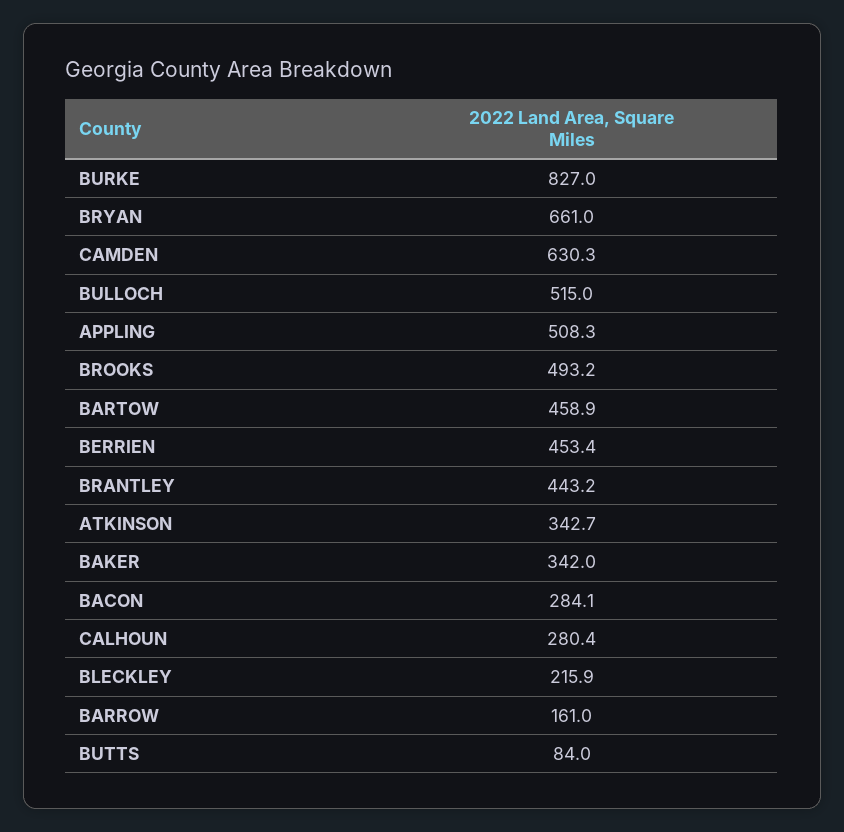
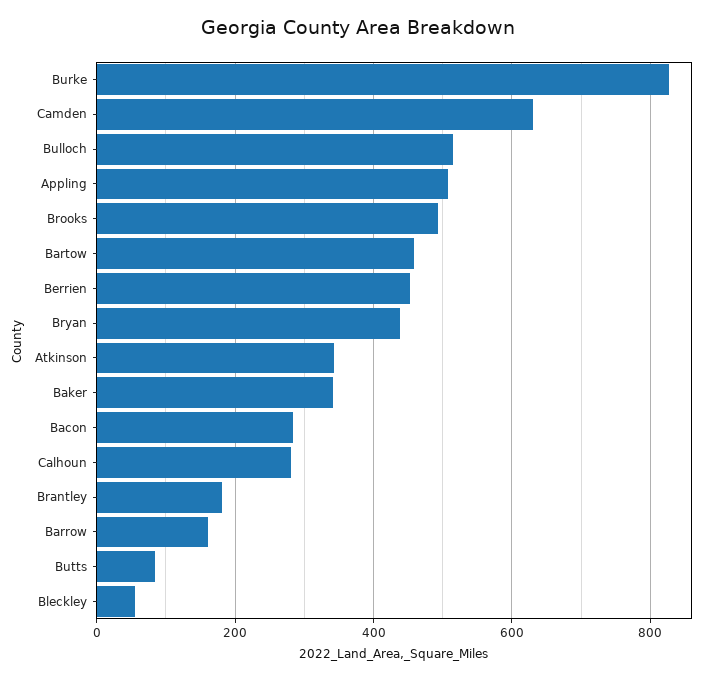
  {
    "BURKE": 827,
-   "BRYAN": 661,
+   "BRYAN": 440,
    "CAMDEN": 630.3,
    "BULLOCH": 515,
    "APPLING": 508.3,
    "BROOKS": 493.2,
    "BARTOW": 458.9,
    "BERRIEN": 453.4,
-   "BRANTLEY": 443.2,
+   "BRANTLEY": 180,
    "ATKINSON": 342.7,
    "BAKER": 342,
    "BACON": 284.1,
    "CALHOUN": 280.4,
-   "BLECKLEY": 215.9,
+   "BLECKLEY": 60,
    "BARROW": 161,
    "BUTTS": 84
  }

